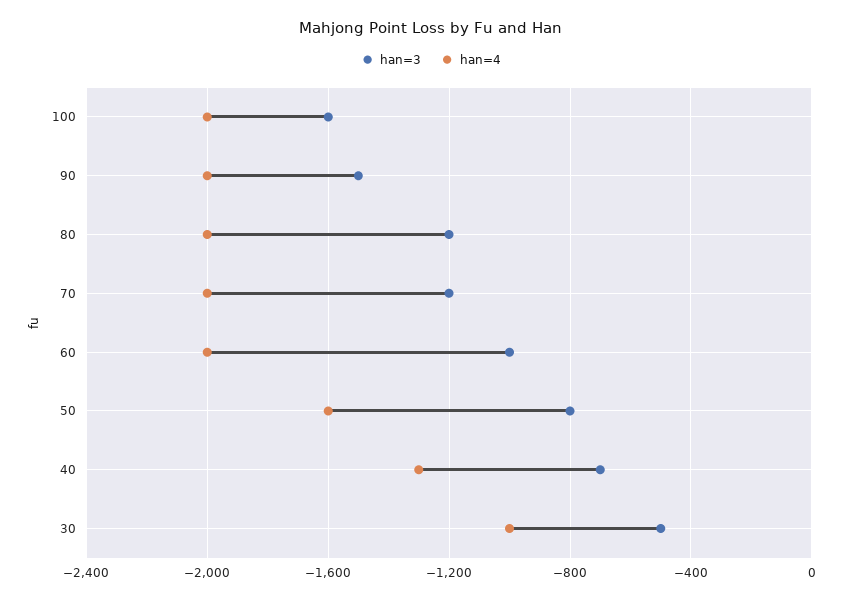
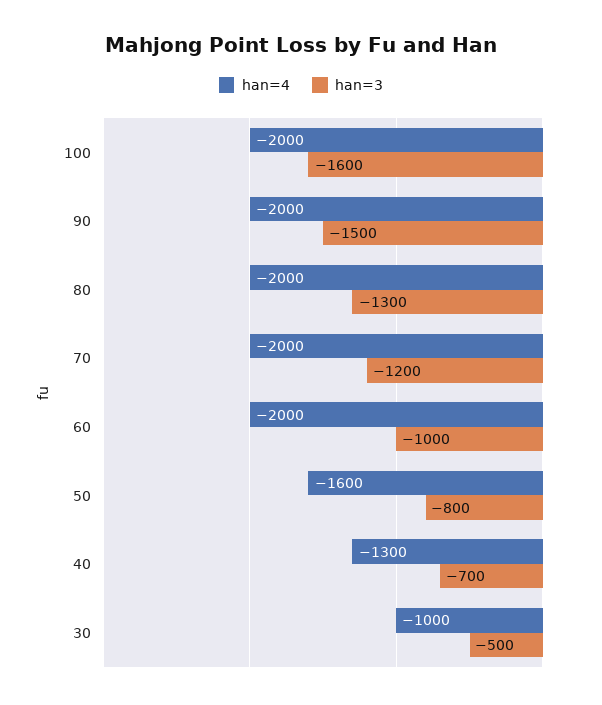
  {
    "han=3": {
      "100": -1600,
      "90": -1500,
-     "80": -1200,
+     "80": -1300,
      "70": -1200,
      "60": -1000,
      "50": -800,
      "40": -700,
      "30": -500
    },
    "han=4": {
      "100": -2000,
      "90": -2000,
      "80": -2000,
      "70": -2000,
      "60": -2000,
      "50": -1600,
      "40": -1300,
      "30": -1000
    }
  }

